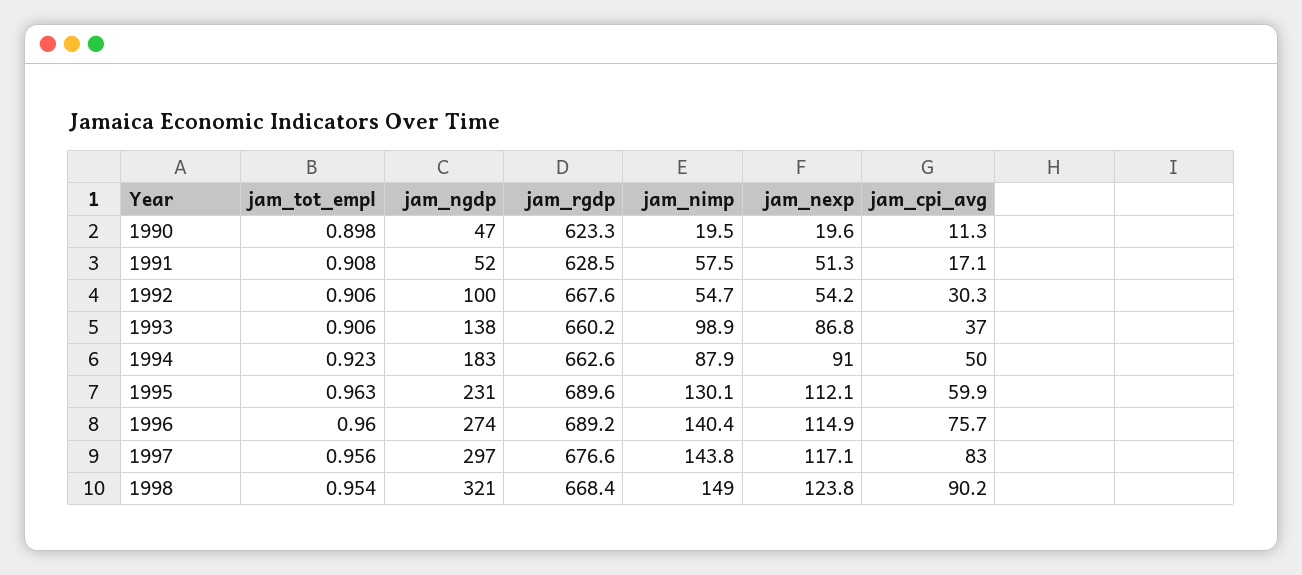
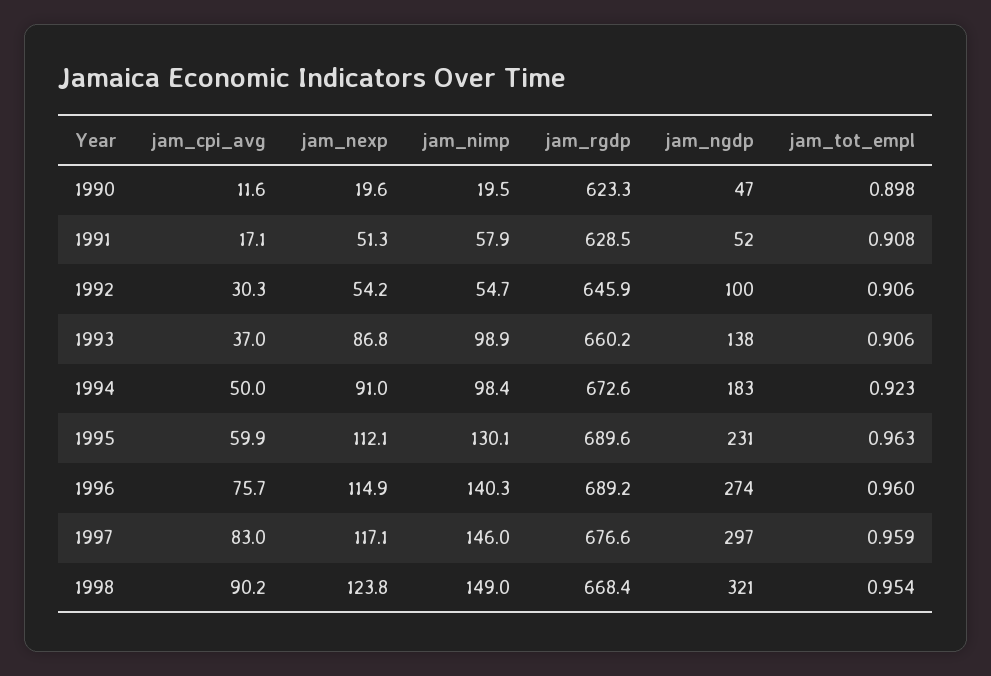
  {
    "jam_tot_empl": {
      "1990": 0.898,
      "1991": 0.908,
      "1992": 0.906,
      "1993": 0.906,
      "1994": 0.923,
      "1995": 0.963,
      "1996": 0.96,
-     "1997": 0.956,
+     "1997": 0.959,
      "1998": 0.954
    },
    "jam_ngdp": {
      "1990": 47,
      "1991": 52,
      "1992": 100,
      "1993": 138,
      "1994": 183,
      "1995": 231,
      "1996": 274,
      "1997": 297,
      "1998": 321
    },
    "jam_rgdp": {
      "1990": 623.3,
      "1991": 628.5,
-     "1992": 667.6,
+     "1992": 645.9,
      "1993": 660.2,
-     "1994": 662.6,
+     "1994": 672.6,
      "1995": 689.6,
      "1996": 689.2,
      "1997": 676.6,
      "1998": 668.4
    },
    "jam_nimp": {
      "1990": 19.5,
-     "1991": 57.5,
+     "1991": 57.9,
      "1992": 54.7,
      "1993": 98.9,
-     "1994": 87.9,
+     "1994": 98.4,
      "1995": 130.1,
-     "1996": 140.4,
+     "1996": 140.3,
-     "1997": 143.8,
+     "1997": 146,
      "1998": 149
    },
    "jam_nexp": {
      "1990": 19.6,
      "1991": 51.3,
      "1992": 54.2,
      "1993": 86.8,
      "1994": 91,
      "1995": 112.1,
      "1996": 114.9,
      "1997": 117.1,
      "1998": 123.8
    },
    "jam_cpi_avg": {
-     "1990": 11.3,
+     "1990": 11.6,
      "1991": 17.1,
      "1992": 30.3,
      "1993": 37,
      "1994": 50,
      "1995": 59.9,
      "1996": 75.7,
      "1997": 83,
      "1998": 90.2
    }
  }

